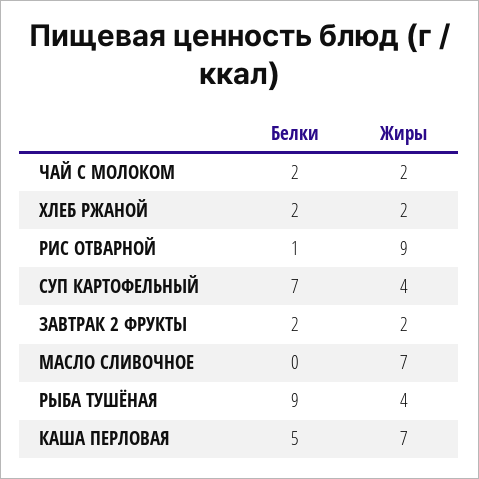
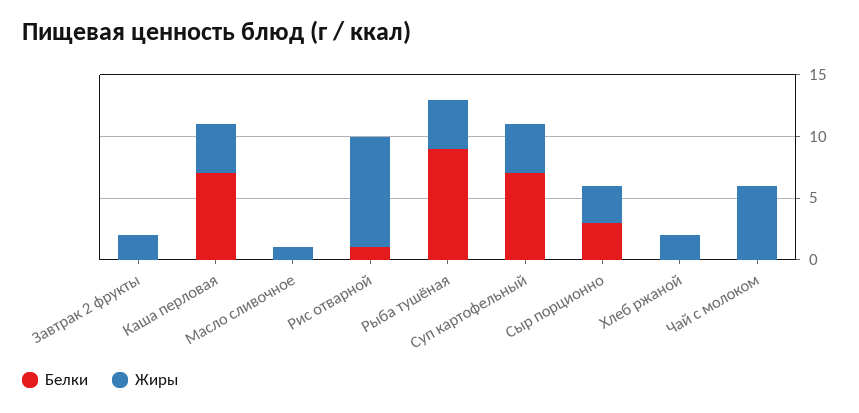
  {
    "Белки": {
-     "ЧАЙ С МОЛОКОМ": 2,
+     "ЧАЙ С МОЛОКОМ": 0,
-     "ХЛЕБ РЖАНОЙ": 2,
+     "ХЛЕБ РЖАНОЙ": 0,
      "РИС ОТВАРНОЙ": 1,
      "СУП КАРТОФЕЛЬНЫЙ": 7,
-     "ЗАВТРАК 2 ФРУКТЫ": 2,
+     "ЗАВТРАК 2 ФРУКТЫ": 0,
      "МАСЛО СЛИВОЧНОЕ": 0,
      "РЫБА ТУШЁНАЯ": 9,
-     "КАША ПЕРЛОВАЯ": 5
+     "КАША ПЕРЛОВАЯ": 7,
+     "Сыр порционно": 3
    },
    "Жиры": {
-     "ЧАЙ С МОЛОКОМ": 2,
+     "ЧАЙ С МОЛОКОМ": 6,
      "ХЛЕБ РЖАНОЙ": 2,
      "РИС ОТВАРНОЙ": 9,
      "СУП КАРТОФЕЛЬНЫЙ": 4,
      "ЗАВТРАК 2 ФРУКТЫ": 2,
-     "МАСЛО СЛИВОЧНОЕ": 7,
+     "МАСЛО СЛИВОЧНОЕ": 1,
      "РЫБА ТУШЁНАЯ": 4,
-     "КАША ПЕРЛОВАЯ": 7
+     "КАША ПЕРЛОВАЯ": 4,
+     "Сыр порционно": 3
    }
  }

